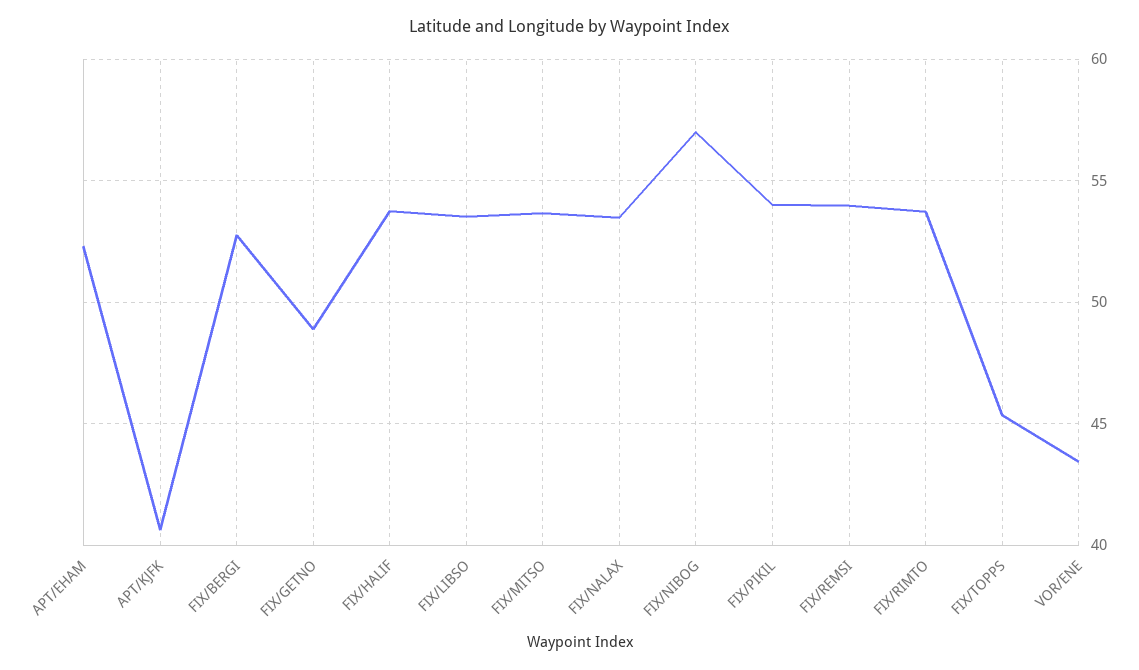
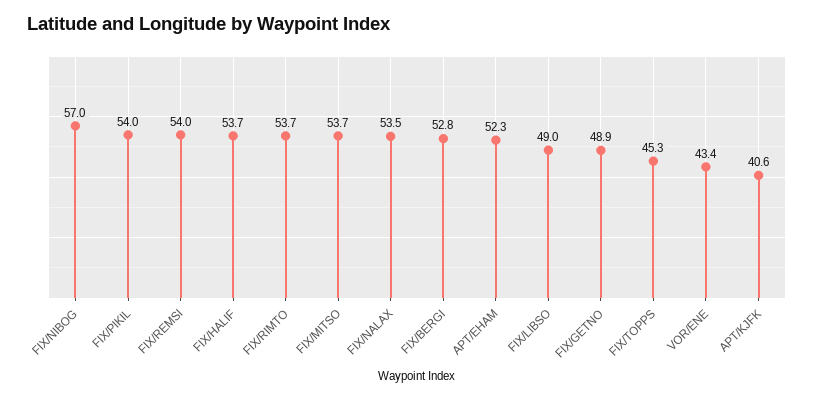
  {
    "APT/EHAM": 52.3,
    "APT/KJFK": 40.6,
    "FIX/BERGI": 52.8,
    "FIX/GETNO": 48.9,
    "FIX/HALIF": 53.7,
-   "FIX/LIBSO": 53.5,
+   "FIX/LIBSO": 49,
    "FIX/MITSO": 53.7,
    "FIX/NALAX": 53.5,
    "FIX/NIBOG": 57,
    "FIX/PIKIL": 54,
    "FIX/REMSI": 54,
    "FIX/RIMTO": 53.7,
    "FIX/TOPPS": 45.3,
    "VOR/ENE": 43.4
  }

